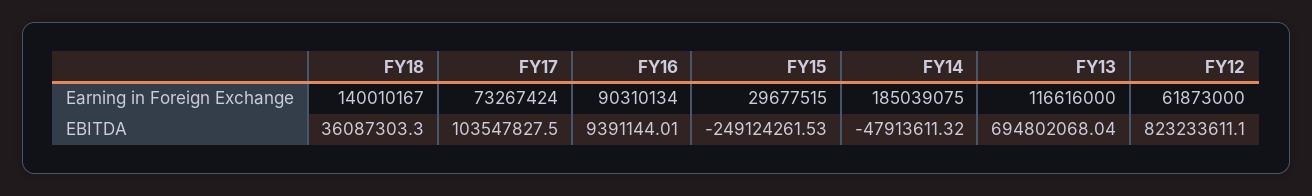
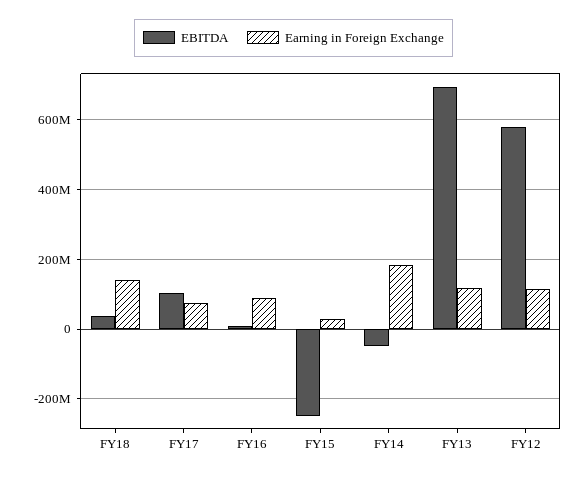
  {
    "Earning in Foreign Exchange": {
      "FY18": 140010167,
      "FY17": 73267424,
      "FY16": 90310134,
      "FY15": 29677515,
      "FY14": 185039075,
      "FY13": 116616000,
-     "FY12": 61873000
+     "FY12": 120000000
    },
    "EBITDA": {
      "FY18": 36087303.3,
      "FY17": 103547827.5,
      "FY16": 9391144.01,
      "FY15": -249124261.53,
      "FY14": -47913611.32,
      "FY13": 694802068.04,
-     "FY12": 823233611.1
+     "FY12": 580000000
    }
  }

